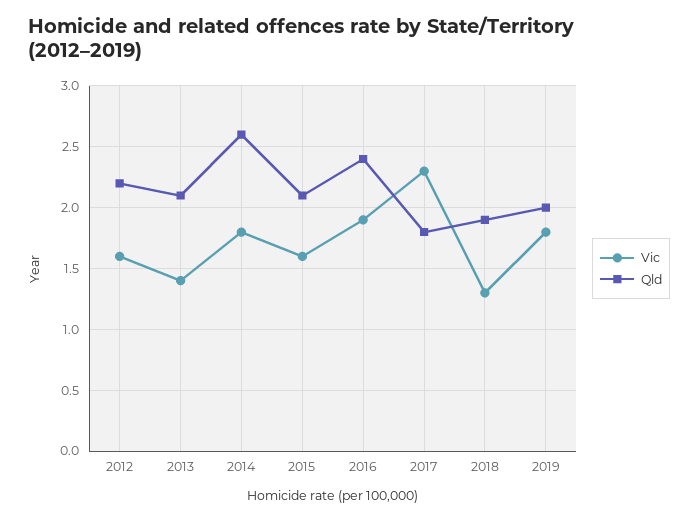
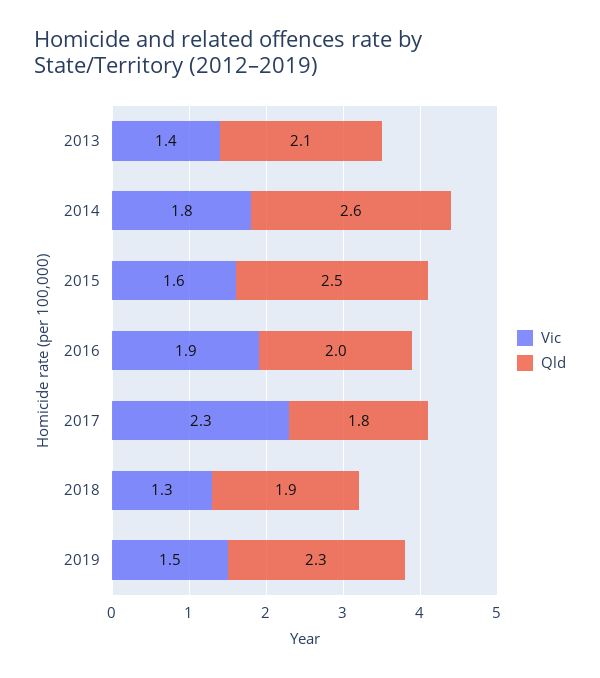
  {
    "Vic": {
-     "2012": 1.6,
      "2013": 1.4,
      "2014": 1.8,
      "2015": 1.6,
      "2016": 1.9,
      "2017": 2.3,
      "2018": 1.3,
-     "2019": 1.8
+     "2019": 1.5
    },
    "Qld": {
-     "2012": 2.2,
      "2013": 2.1,
      "2014": 2.6,
-     "2015": 2.1,
+     "2015": 2.5,
-     "2016": 2.4,
+     "2016": 2,
      "2017": 1.8,
      "2018": 1.9,
-     "2019": 2
+     "2019": 2.3
    }
  }

